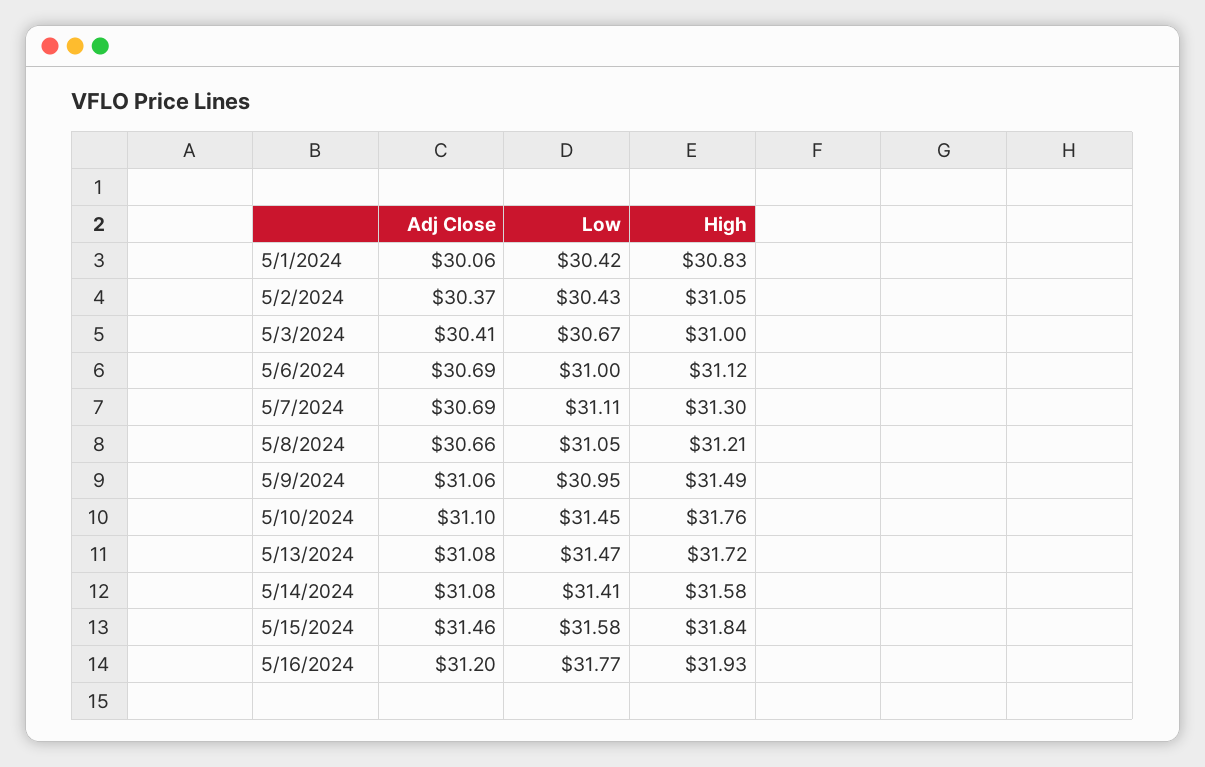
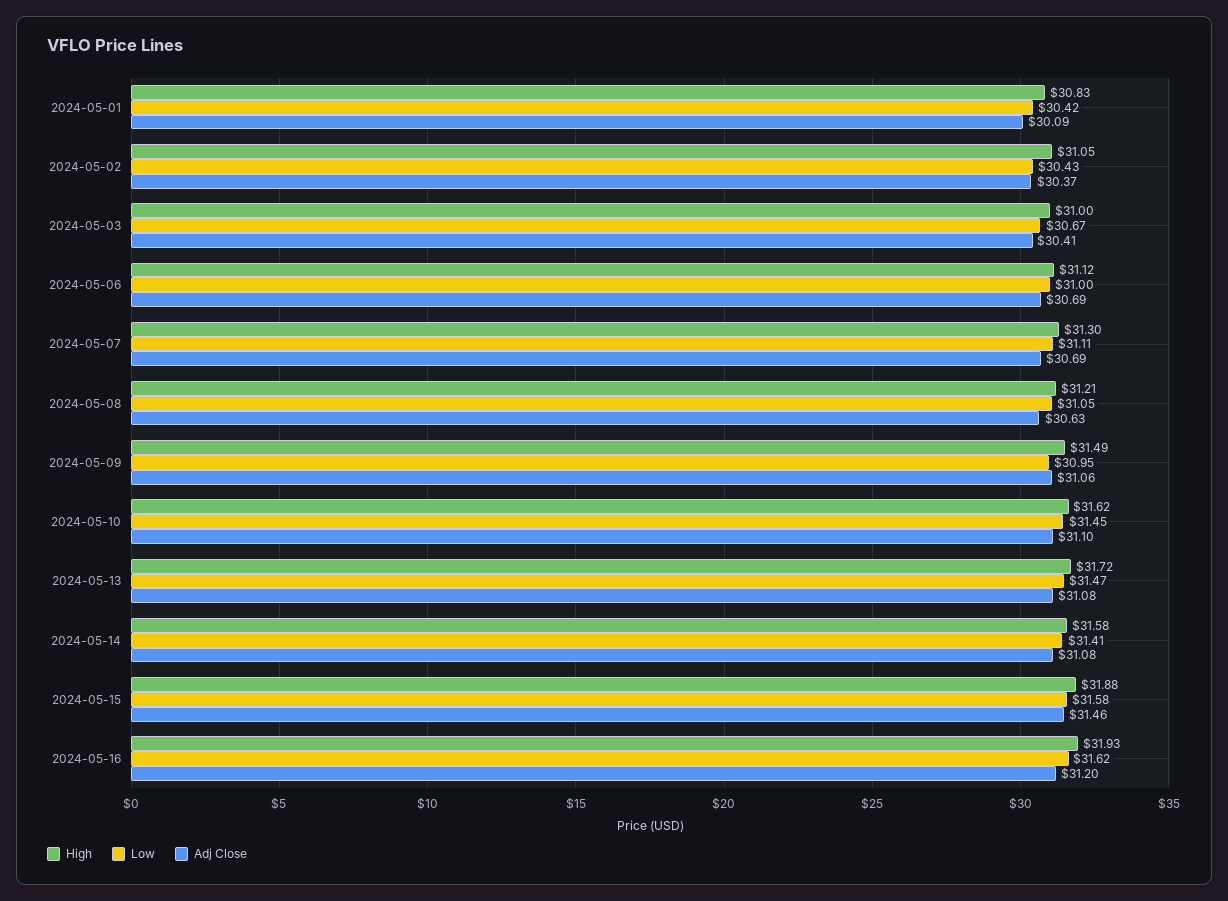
  {
    "Adj Close": {
-     "5/1/2024": 30.06,
+     "5/1/2024": 30.09,
      "5/2/2024": 30.37,
      "5/3/2024": 30.41,
      "5/6/2024": 30.69,
      "5/7/2024": 30.69,
-     "5/8/2024": 30.66,
+     "5/8/2024": 30.63,
      "5/9/2024": 31.06,
      "5/10/2024": 31.1,
      "5/13/2024": 31.08,
      "5/14/2024": 31.08,
      "5/15/2024": 31.46,
      "5/16/2024": 31.2
    },
    "Low": {
      "5/1/2024": 30.42,
      "5/2/2024": 30.43,
      "5/3/2024": 30.67,
      "5/6/2024": 31,
      "5/7/2024": 31.11,
      "5/8/2024": 31.05,
      "5/9/2024": 30.95,
      "5/10/2024": 31.45,
      "5/13/2024": 31.47,
      "5/14/2024": 31.41,
      "5/15/2024": 31.58,
-     "5/16/2024": 31.77
+     "5/16/2024": 31.62
    },
    "High": {
      "5/1/2024": 30.83,
      "5/2/2024": 31.05,
      "5/3/2024": 31,
      "5/6/2024": 31.12,
      "5/7/2024": 31.3,
      "5/8/2024": 31.21,
      "5/9/2024": 31.49,
-     "5/10/2024": 31.76,
+     "5/10/2024": 31.62,
      "5/13/2024": 31.72,
      "5/14/2024": 31.58,
-     "5/15/2024": 31.84,
+     "5/15/2024": 31.88,
      "5/16/2024": 31.93
    }
  }

